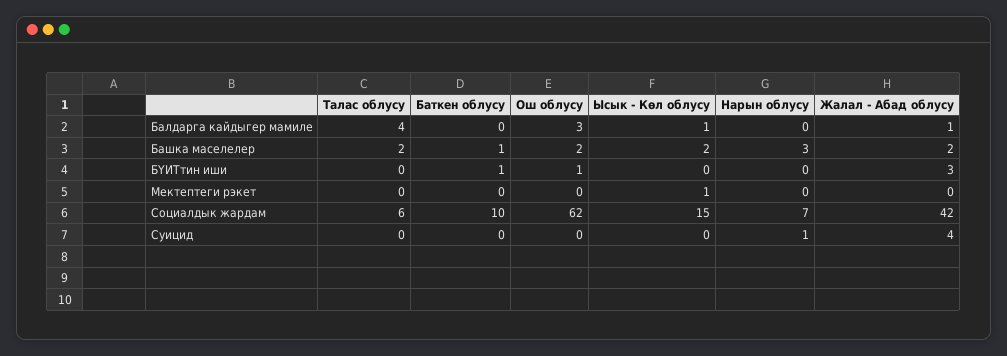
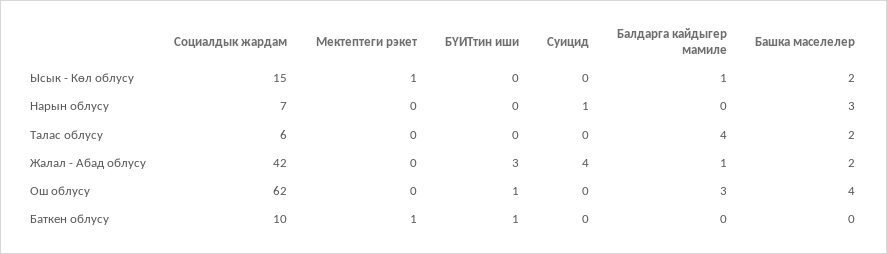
  {
    "Талас облусу": {
      "Балдарга кайдыгер мамиле": 4,
      "Башка маселелер": 2,
      "БҮИТтин иши": 0,
      "Мектептеги рэкет": 0,
      "Социалдык жардам": 6,
      "Суицид": 0
    },
    "Баткен облусу": {
      "Балдарга кайдыгер мамиле": 0,
-     "Башка маселелер": 1,
+     "Башка маселелер": 0,
      "БҮИТтин иши": 1,
-     "Мектептеги рэкет": 0,
+     "Мектептеги рэкет": 1,
      "Социалдык жардам": 10,
      "Суицид": 0
    },
    "Ош облусу": {
      "Балдарга кайдыгер мамиле": 3,
-     "Башка маселелер": 2,
+     "Башка маселелер": 4,
      "БҮИТтин иши": 1,
      "Мектептеги рэкет": 0,
      "Социалдык жардам": 62,
      "Суицид": 0
    },
    "Ысык - Көл облусу": {
      "Балдарга кайдыгер мамиле": 1,
      "Башка маселелер": 2,
      "БҮИТтин иши": 0,
      "Мектептеги рэкет": 1,
      "Социалдык жардам": 15,
      "Суицид": 0
    },
    "Нарын облусу": {
      "Балдарга кайдыгер мамиле": 0,
      "Башка маселелер": 3,
      "БҮИТтин иши": 0,
      "Мектептеги рэкет": 0,
      "Социалдык жардам": 7,
      "Суицид": 1
    },
    "Жалал - Абад облусу": {
      "Балдарга кайдыгер мамиле": 1,
      "Башка маселелер": 2,
      "БҮИТтин иши": 3,
      "Мектептеги рэкет": 0,
      "Социалдык жардам": 42,
      "Суицид": 4
    }
  }

